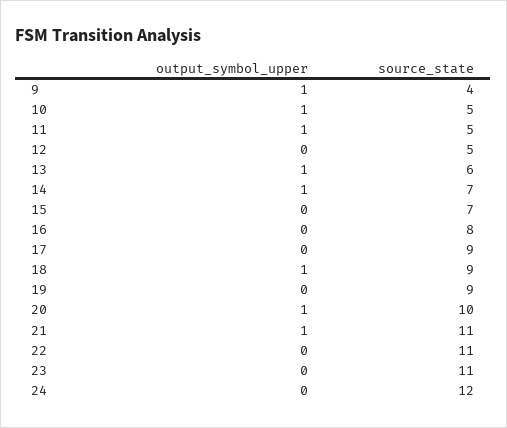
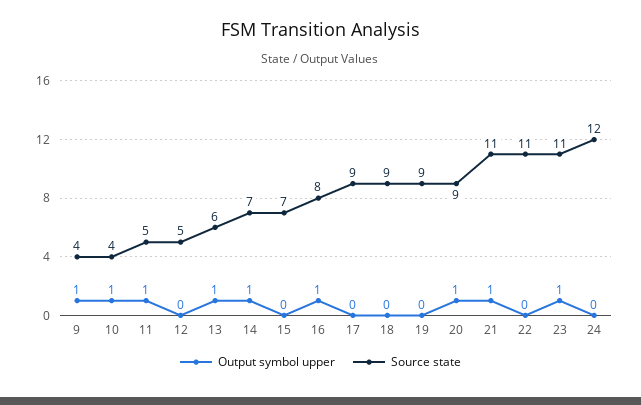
  {
    "output_symbol_upper": {
      "9": 1,
      "10": 1,
      "11": 1,
      "12": 0,
      "13": 1,
      "14": 1,
      "15": 0,
-     "16": 0,
+     "16": 1,
      "17": 0,
-     "18": 1,
+     "18": 0,
      "19": 0,
      "20": 1,
      "21": 1,
      "22": 0,
-     "23": 0,
+     "23": 1,
      "24": 0
    },
    "source_state": {
      "9": 4,
-     "10": 5,
+     "10": 4,
      "11": 5,
      "12": 5,
      "13": 6,
      "14": 7,
      "15": 7,
      "16": 8,
      "17": 9,
      "18": 9,
      "19": 9,
-     "20": 10,
+     "20": 9,
      "21": 11,
      "22": 11,
      "23": 11,
      "24": 12
    }
  }

